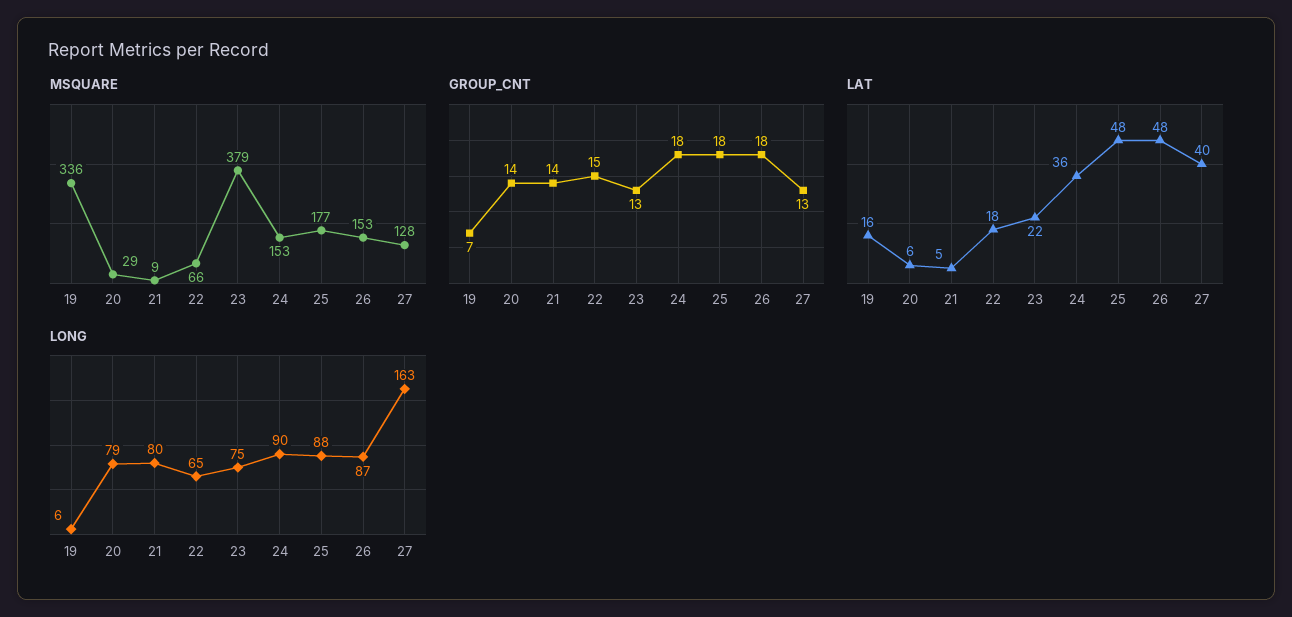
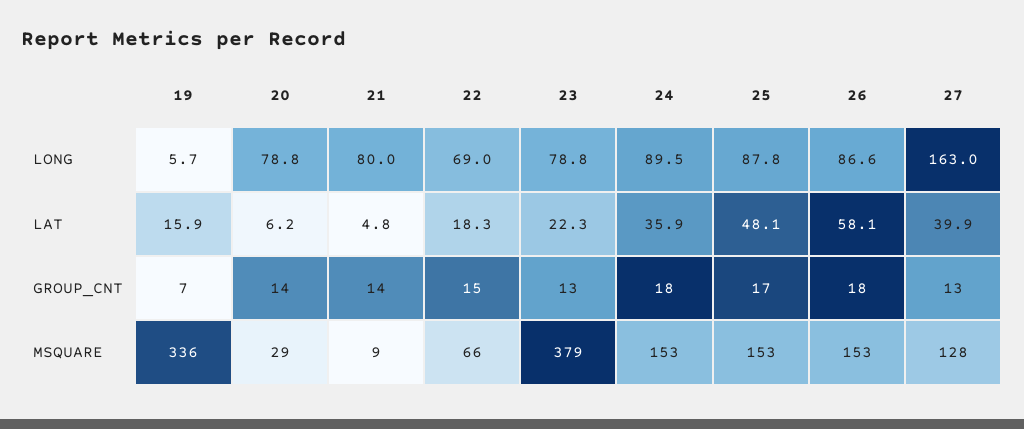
  {
    "MSQUARE": {
      "19": 336,
      "20": 29,
      "21": 9,
      "22": 66,
      "23": 379,
      "24": 153,
-     "25": 177,
+     "25": 153,
      "26": 153,
      "27": 128
    },
    "GROUP_CNT": {
      "19": 7,
      "20": 14,
      "21": 14,
      "22": 15,
      "23": 13,
      "24": 18,
-     "25": 18,
+     "25": 17,
      "26": 18,
      "27": 13
    },
    "LAT": {
      "19": 15.9,
      "20": 6.2,
      "21": 4.8,
      "22": 18.3,
      "23": 22.3,
      "24": 35.9,
      "25": 48.1,
-     "26": 48,
+     "26": 58.1,
      "27": 39.9
    },
    "LONG": {
      "19": 5.7,
      "20": 78.8,
      "21": 80,
-     "22": 65,
+     "22": 69,
-     "23": 75,
+     "23": 78.8,
      "24": 89.5,
      "25": 87.8,
      "26": 86.6,
      "27": 163
    }
  }

